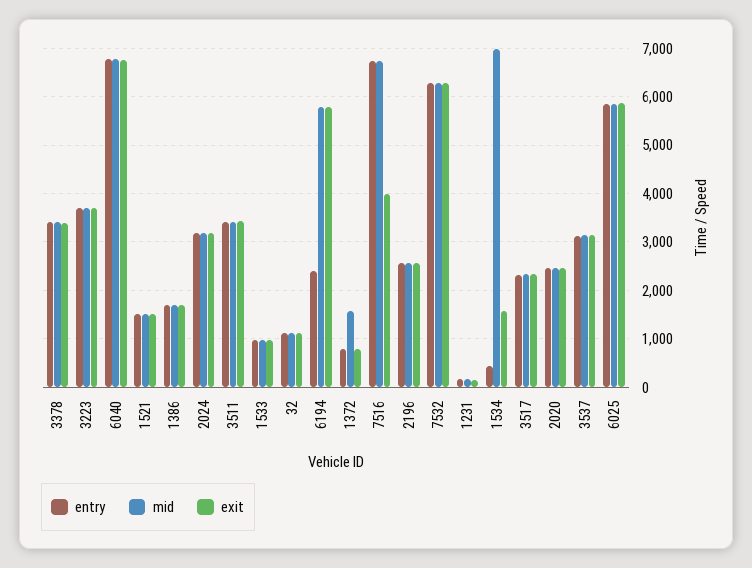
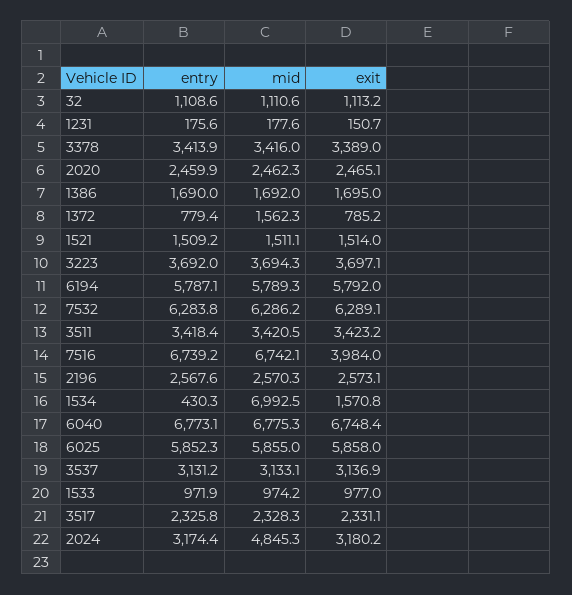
  {
    "entry": {
      "3378": 3413.9,
      "3223": 3692,
      "6040": 6773.1,
      "1521": 1509.2,
      "1386": 1690,
      "2024": 3174.4,
      "3511": 3418.4,
      "1533": 971.9,
      "32": 1108.6,
-     "6194": 2400,
+     "6194": 5787.1,
      "1372": 779.4,
      "7516": 6739.2,
      "2196": 2567.6,
      "7532": 6283.8,
      "1231": 175.6,
      "1534": 430.3,
      "3517": 2325.8,
      "2020": 2459.9,
      "3537": 3131.2,
      "6025": 5852.3
    },
    "mid": {
      "3378": 3416,
      "3223": 3694.3,
      "6040": 6775.3,
      "1521": 1511.1,
      "1386": 1692,
-     "2024": 3200,
+     "2024": 4845.3,
      "3511": 3420.5,
      "1533": 974.2,
      "32": 1110.6,
      "6194": 5789.3,
      "1372": 1562.3,
      "7516": 6742.1,
      "2196": 2570.3,
      "7532": 6286.2,
      "1231": 177.6,
      "1534": 6992.5,
      "3517": 2328.3,
      "2020": 2462.3,
      "3537": 3133.1,
      "6025": 5855
    },
    "exit": {
      "3378": 3389,
      "3223": 3697.1,
      "6040": 6748.4,
      "1521": 1514,
      "1386": 1695,
      "2024": 3180.2,
      "3511": 3423.2,
      "1533": 977,
      "32": 1113.2,
      "6194": 5792,
      "1372": 785.2,
      "7516": 3984,
      "2196": 2573.1,
      "7532": 6289.1,
      "1231": 150.7,
      "1534": 1570.8,
      "3517": 2331.1,
      "2020": 2465.1,
      "3537": 3136.9,
      "6025": 5858
    }
  }

